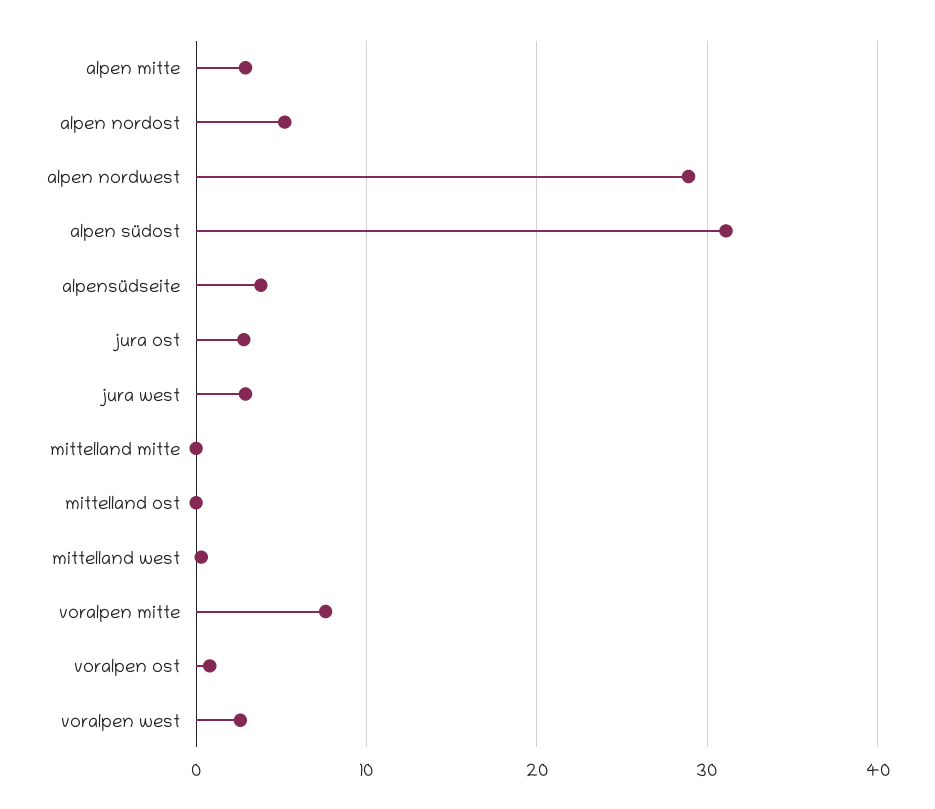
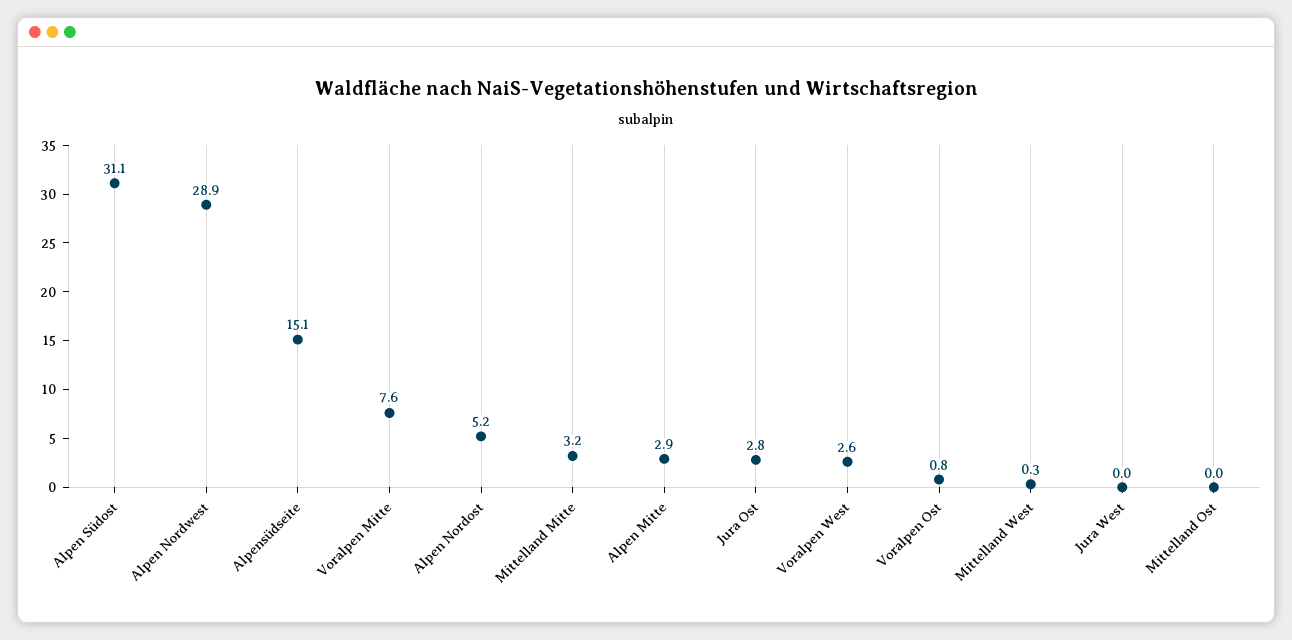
  {
    "alpen mitte": 2.9,
    "alpen nordost": 5.2,
    "alpen nordwest": 28.9,
    "alpen südost": 31.1,
-   "alpensüdseite": 4,
+   "alpensüdseite": 15.1,
    "jura ost": 2.8,
-   "jura west": 3,
+   "jura west": 0,
-   "mittelland mitte": 0,
+   "mittelland mitte": 3.2,
    "mittelland ost": 0,
    "mittelland west": 0.3,
    "voralpen mitte": 7.6,
    "voralpen ost": 0.8,
    "voralpen west": 2.6
  }

